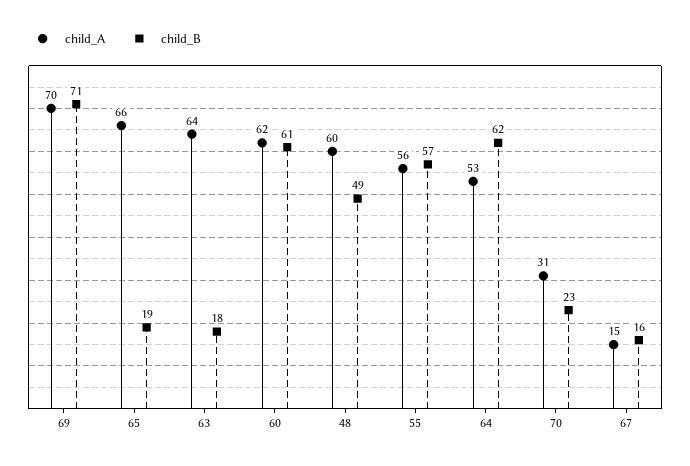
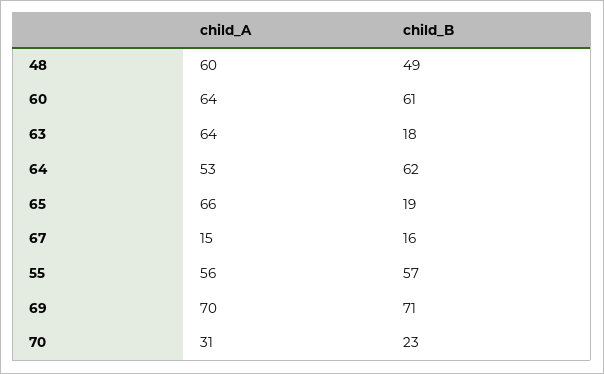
  {
    "child_A": {
      "69": 70,
      "65": 66,
      "63": 64,
-     "60": 62,
+     "60": 64,
      "48": 60,
      "55": 56,
      "64": 53,
      "70": 31,
      "67": 15
    },
    "child_B": {
      "69": 71,
      "65": 19,
      "63": 18,
      "60": 61,
      "48": 49,
      "55": 57,
      "64": 62,
      "70": 23,
      "67": 16
    }
  }

